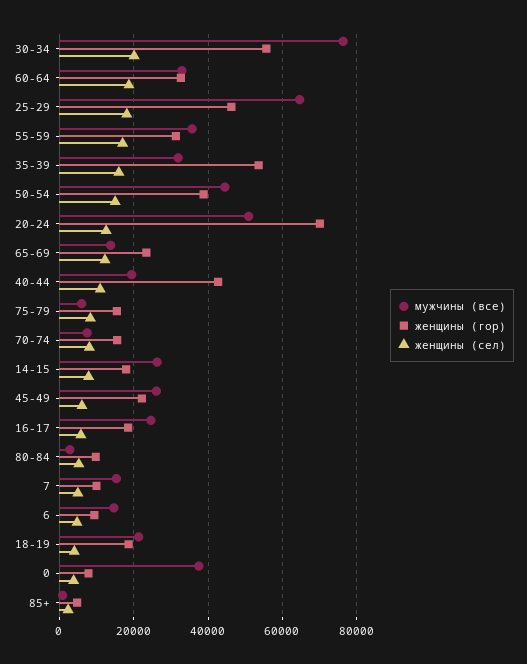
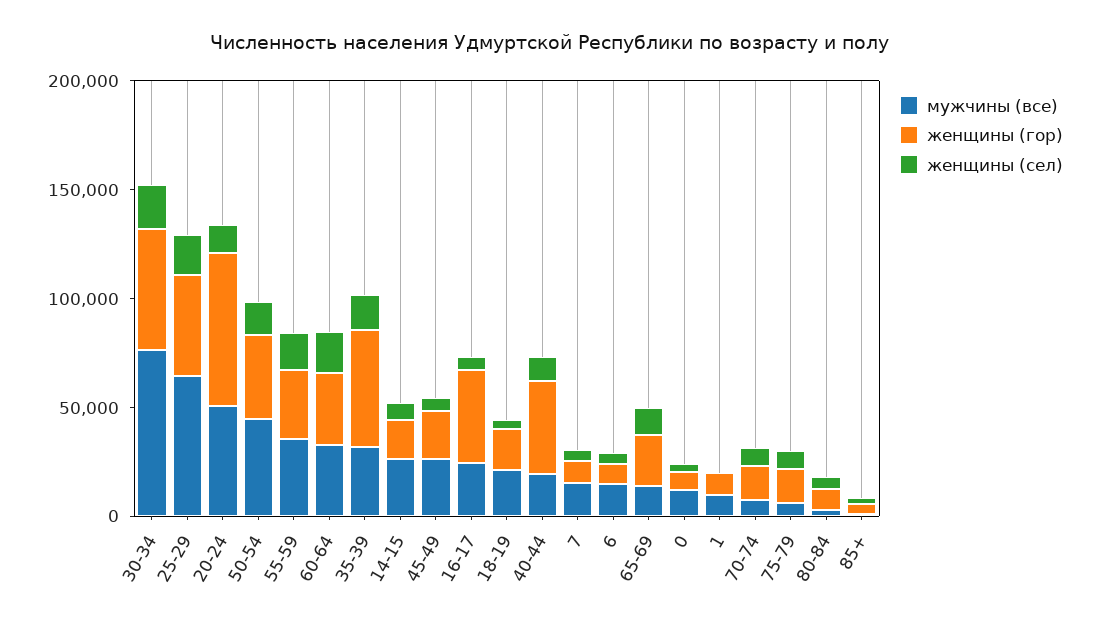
  {
    "мужчины (все)": {
      "30-34": 76000,
      "60-64": 32000,
      "25-29": 64000,
      "55-59": 36000,
      "35-39": 32000,
      "50-54": 44000,
      "20-24": 50000,
      "65-69": 14000,
      "40-44": 20000,
      "75-79": 6000,
      "70-74": 8000,
      "14-15": 26000,
      "45-49": 26000,
      "16-17": 24000,
      "80-84": 2000,
      "7": 16000,
      "6": 14000,
      "18-19": 22000,
-     "0": 38000,
+     "0": 10000,
-     "85+": 0
+     "85+": 0,
+     "1": 10000
    },
    "женщины (гор)": {
      "30-34": 56000,
      "60-64": 32000,
      "25-29": 46000,
      "55-59": 32000,
      "35-39": 54000,
      "50-54": 38000,
      "20-24": 70000,
      "65-69": 24000,
      "40-44": 42000,
      "75-79": 16000,
      "70-74": 16000,
      "14-15": 18000,
      "45-49": 22000,
-     "16-17": 18000,
+     "16-17": 40000,
      "80-84": 10000,
      "7": 10000,
      "6": 10000,
      "18-19": 18000,
      "0": 8000,
-     "85+": 4000
+     "85+": 4000,
+     "1": 10000
    },
    "женщины (сел)": {
      "30-34": 20000,
      "60-64": 18000,
      "25-29": 18000,
      "55-59": 18000,
      "35-39": 16000,
      "50-54": 16000,
      "20-24": 12000,
      "65-69": 12000,
      "40-44": 12000,
      "75-79": 8000,
      "70-74": 8000,
      "14-15": 8000,
      "45-49": 6000,
      "16-17": 6000,
      "80-84": 6000,
      "7": 6000,
      "6": 4000,
      "18-19": 4000,
      "0": 4000,
-     "85+": 2000
+     "85+": 2000,
+     "1": 0
    }
  }

